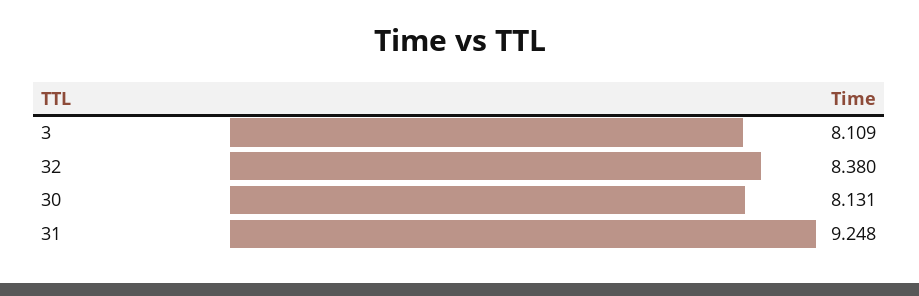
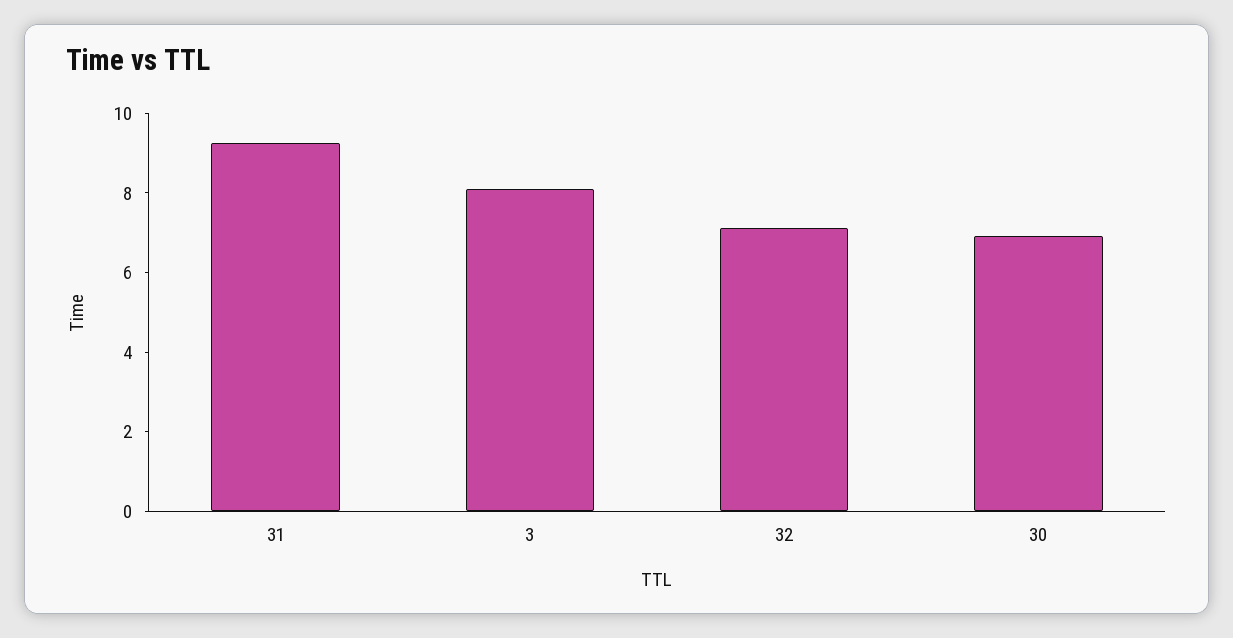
  {
    "3": 8.109,
-   "32": 8.38,
+   "32": 7,
-   "30": 8.131,
+   "30": 7,
    "31": 9.248
  }

